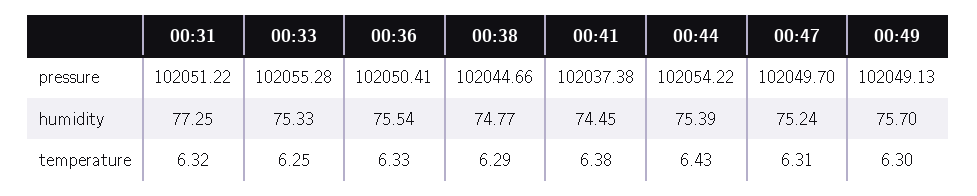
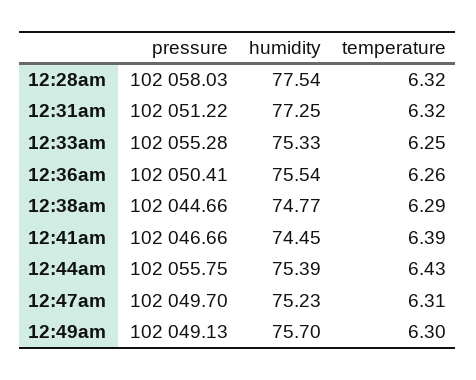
  {
    "00:31": {
      "pressure": 102051.22,
      "humidity": 77.25,
      "temperature": 6.32
    },
    "00:33": {
      "pressure": 102055.28,
      "humidity": 75.33,
      "temperature": 6.25
    },
    "00:36": {
      "pressure": 102050.41,
      "humidity": 75.54,
-     "temperature": 6.33
+     "temperature": 6.26
    },
    "00:38": {
      "pressure": 102044.66,
      "humidity": 74.77,
      "temperature": 6.29
    },
    "00:41": {
-     "pressure": 102037.38,
+     "pressure": 102046.66,
      "humidity": 74.45,
-     "temperature": 6.38
+     "temperature": 6.39
    },
    "00:44": {
-     "pressure": 102054.22,
+     "pressure": 102055.75,
      "humidity": 75.39,
      "temperature": 6.43
    },
    "00:47": {
      "pressure": 102049.7,
-     "humidity": 75.24,
+     "humidity": 75.23,
      "temperature": 6.31
    },
    "00:49": {
      "pressure": 102049.13,
      "humidity": 75.7,
      "temperature": 6.3
-   }
+   },
+   "12:28am": {
+     "pressure": 102058.03,
+     "humidity": 77.54,
+     "temperature": 6.32
+   }
  }

